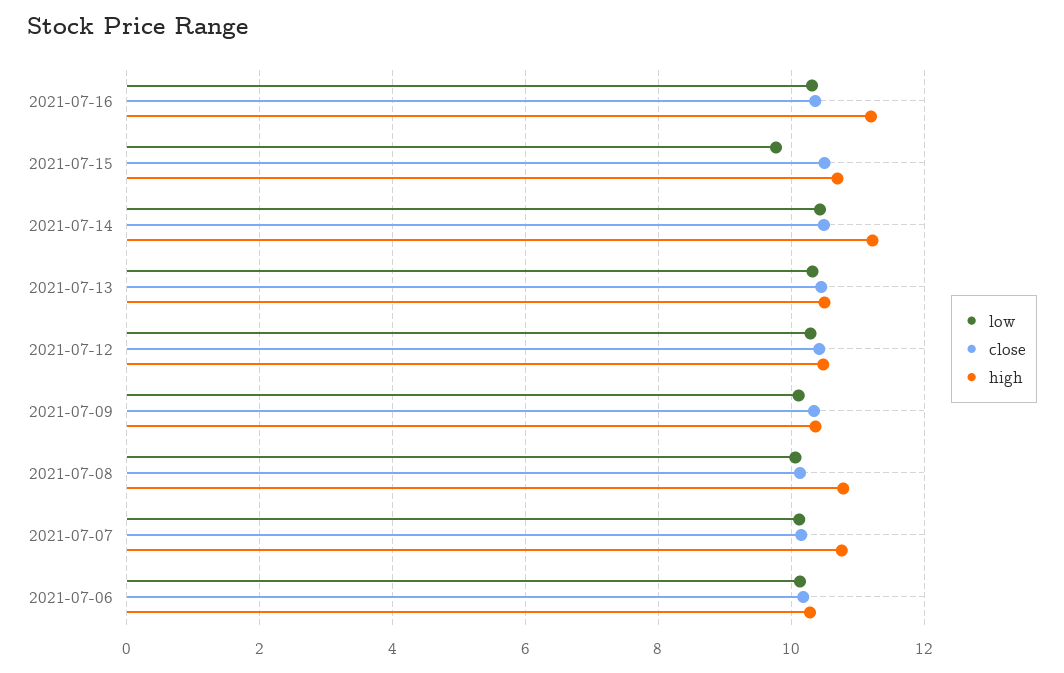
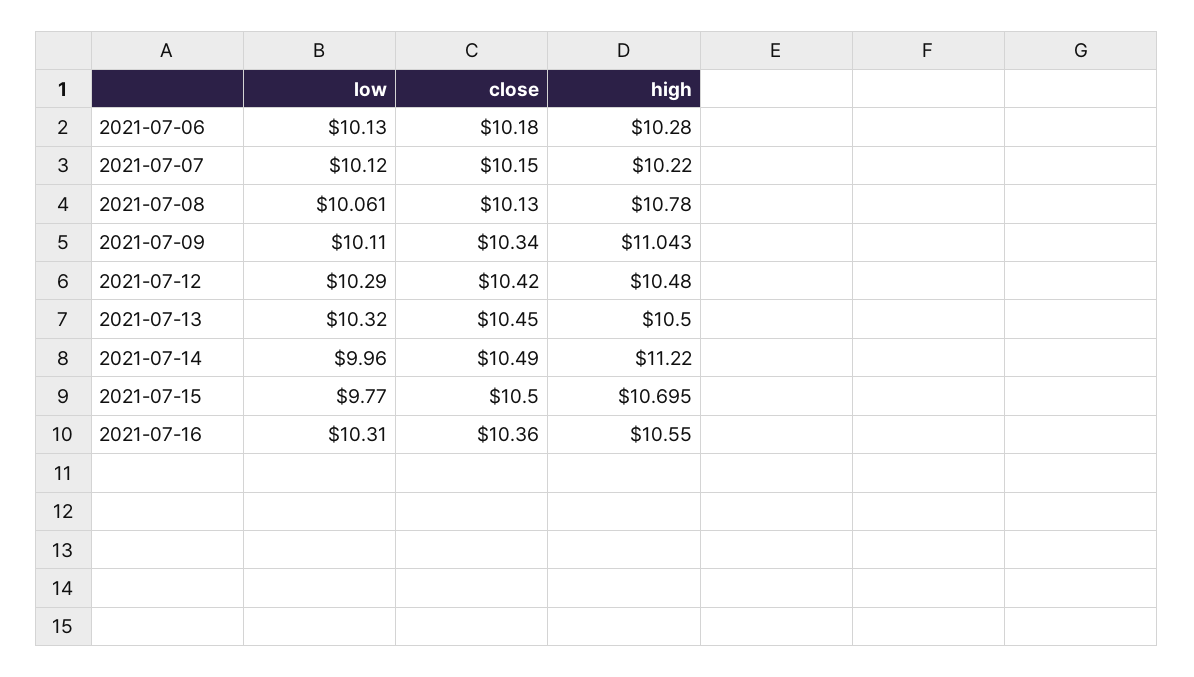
  {
    "low": {
      "2021-07-16": 10.31,
      "2021-07-15": 9.77,
-     "2021-07-14": 10.4,
+     "2021-07-14": 9.96,
      "2021-07-13": 10.32,
      "2021-07-12": 10.29,
      "2021-07-09": 10.11,
      "2021-07-08": 10.061,
      "2021-07-07": 10.12,
      "2021-07-06": 10.13
    },
    "close": {
      "2021-07-16": 10.36,
      "2021-07-15": 10.5,
      "2021-07-14": 10.49,
      "2021-07-13": 10.45,
      "2021-07-12": 10.42,
      "2021-07-09": 10.34,
      "2021-07-08": 10.13,
      "2021-07-07": 10.15,
      "2021-07-06": 10.18
    },
    "high": {
-     "2021-07-16": 11.2,
+     "2021-07-16": 10.55,
      "2021-07-15": 10.695,
      "2021-07-14": 11.22,
      "2021-07-13": 10.5,
      "2021-07-12": 10.48,
-     "2021-07-09": 10.4,
+     "2021-07-09": 11.043,
      "2021-07-08": 10.78,
-     "2021-07-07": 10.8,
+     "2021-07-07": 10.22,
      "2021-07-06": 10.28
    }
  }

